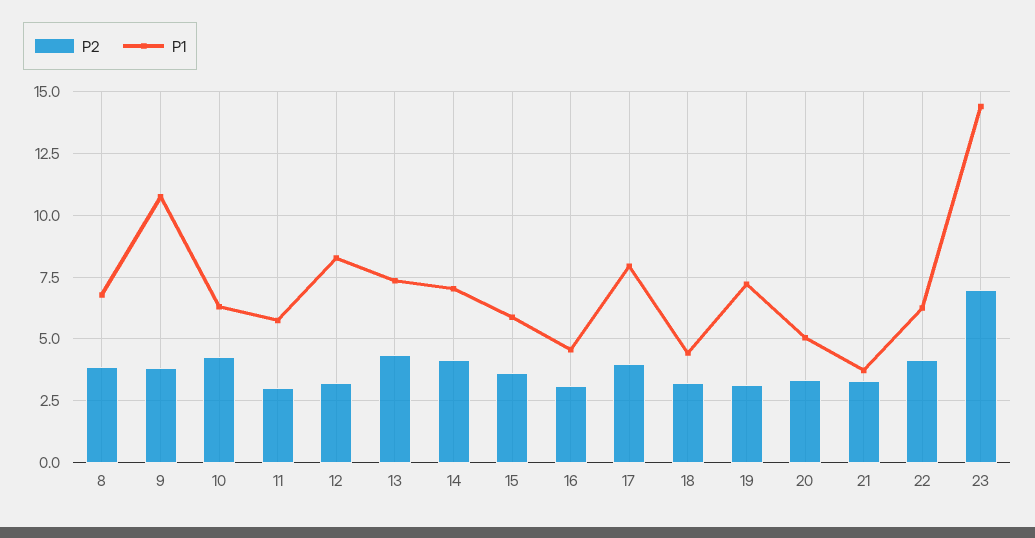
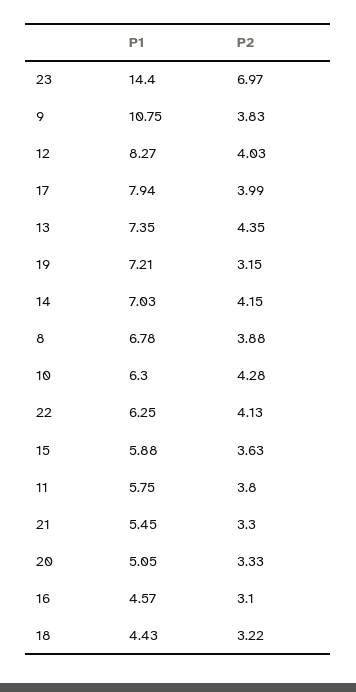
  {
    "P2": {
      "8": 3.88,
      "9": 3.83,
      "10": 4.28,
-     "11": 3,
+     "11": 3.8,
-     "12": 3.25,
+     "12": 4.03,
      "13": 4.35,
      "14": 4.15,
      "15": 3.63,
      "16": 3.1,
      "17": 3.99,
      "18": 3.22,
      "19": 3.15,
      "20": 3.33,
      "21": 3.3,
      "22": 4.13,
      "23": 6.97
    },
    "P1": {
      "8": 6.78,
      "9": 10.75,
      "10": 6.3,
      "11": 5.75,
      "12": 8.27,
      "13": 7.35,
      "14": 7.03,
      "15": 5.88,
      "16": 4.57,
      "17": 7.94,
      "18": 4.43,
      "19": 7.21,
      "20": 5.05,
-     "21": 3.75,
+     "21": 5.45,
      "22": 6.25,
      "23": 14.4
    }
  }

